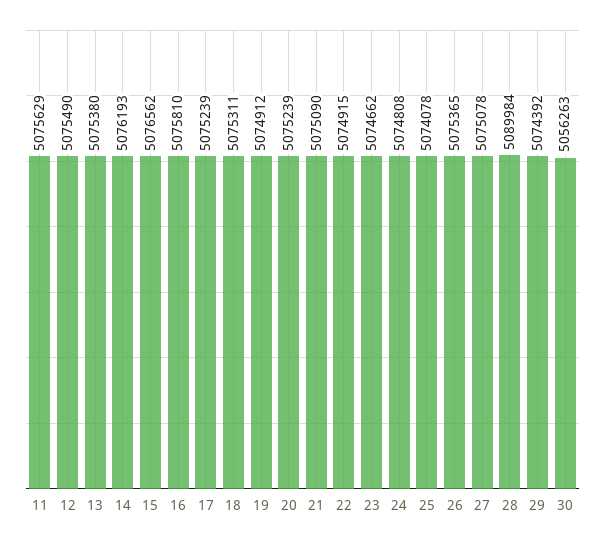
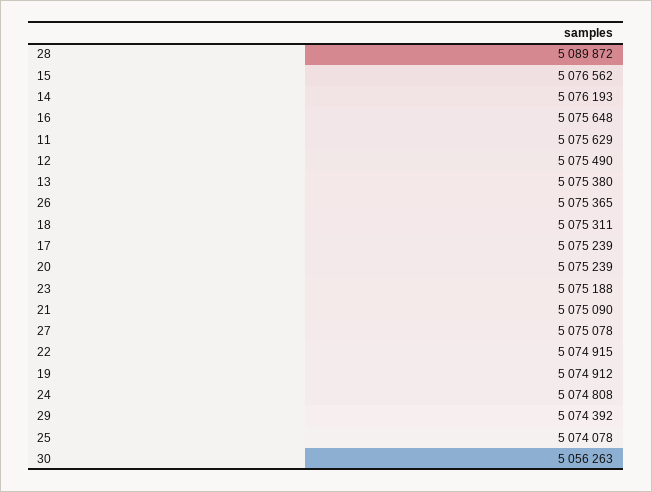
  {
    "11": 5075629,
    "12": 5075490,
    "13": 5075380,
    "14": 5076193,
    "15": 5076562,
-   "16": 5075810,
+   "16": 5075648,
    "17": 5075239,
    "18": 5075311,
    "19": 5074912,
    "20": 5075239,
    "21": 5075090,
    "22": 5074915,
-   "23": 5074662,
+   "23": 5075188,
    "24": 5074808,
    "25": 5074078,
    "26": 5075365,
    "27": 5075078,
-   "28": 5089984,
+   "28": 5089872,
    "29": 5074392,
    "30": 5056263
  }

